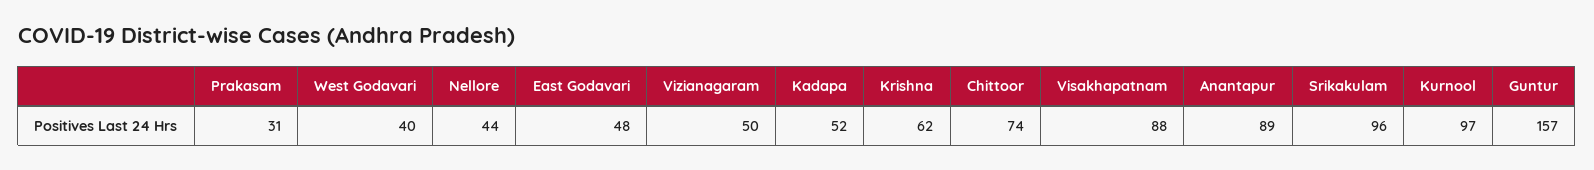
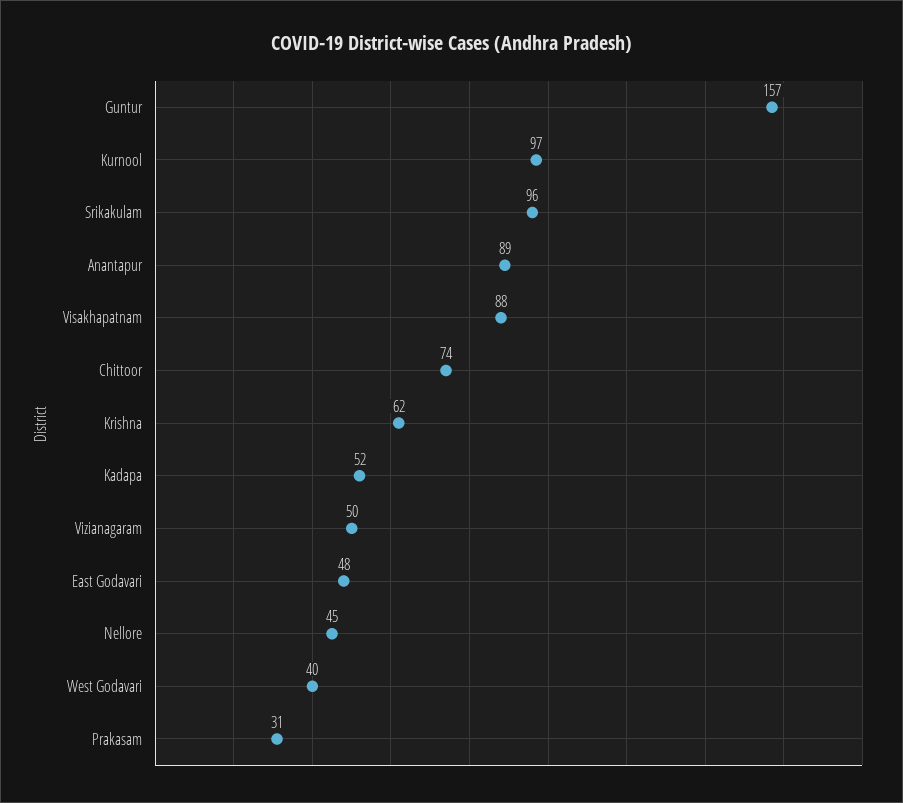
  {
    "Prakasam": 31,
    "West Godavari": 40,
-   "Nellore": 44,
+   "Nellore": 45,
    "East Godavari": 48,
    "Vizianagaram": 50,
    "Kadapa": 52,
    "Krishna": 62,
    "Chittoor": 74,
    "Visakhapatnam": 88,
    "Anantapur": 89,
    "Srikakulam": 96,
    "Kurnool": 97,
    "Guntur": 157
  }

